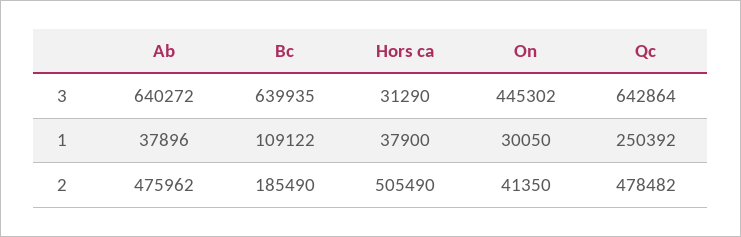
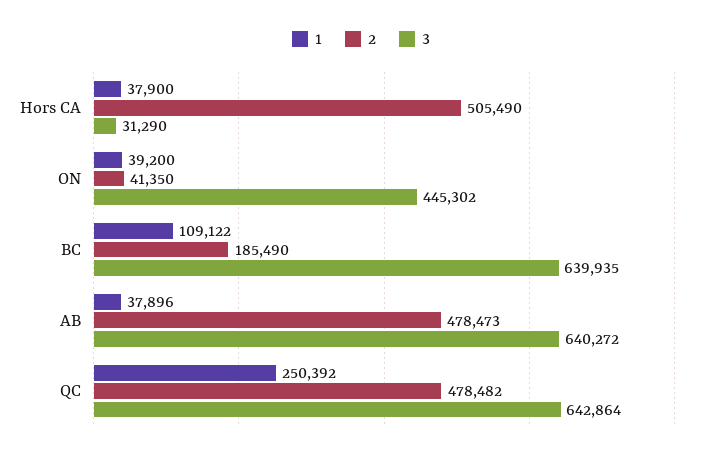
  {
    "3": {
      "Ab": 640272,
      "Bc": 639935,
      "Hors ca": 31290,
      "On": 445302,
      "Qc": 642864
    },
    "1": {
      "Ab": 37896,
      "Bc": 109122,
      "Hors ca": 37900,
-     "On": 30050,
+     "On": 39200,
      "Qc": 250392
    },
    "2": {
-     "Ab": 475962,
+     "Ab": 478473,
      "Bc": 185490,
      "Hors ca": 505490,
      "On": 41350,
      "Qc": 478482
    }
  }

